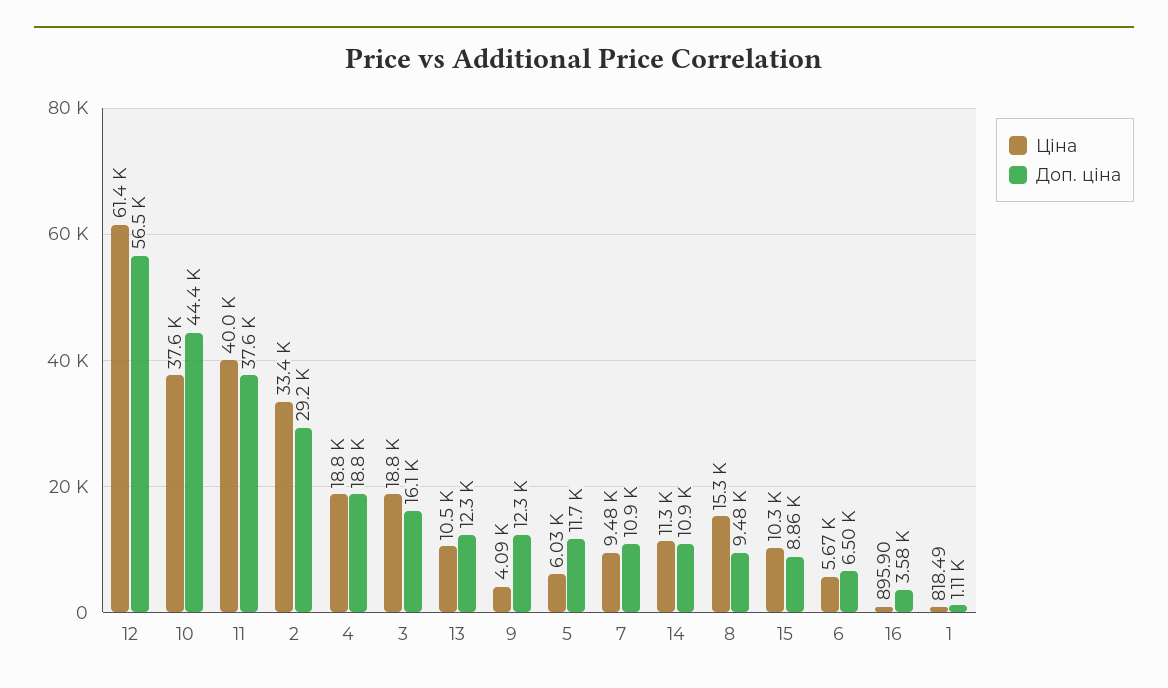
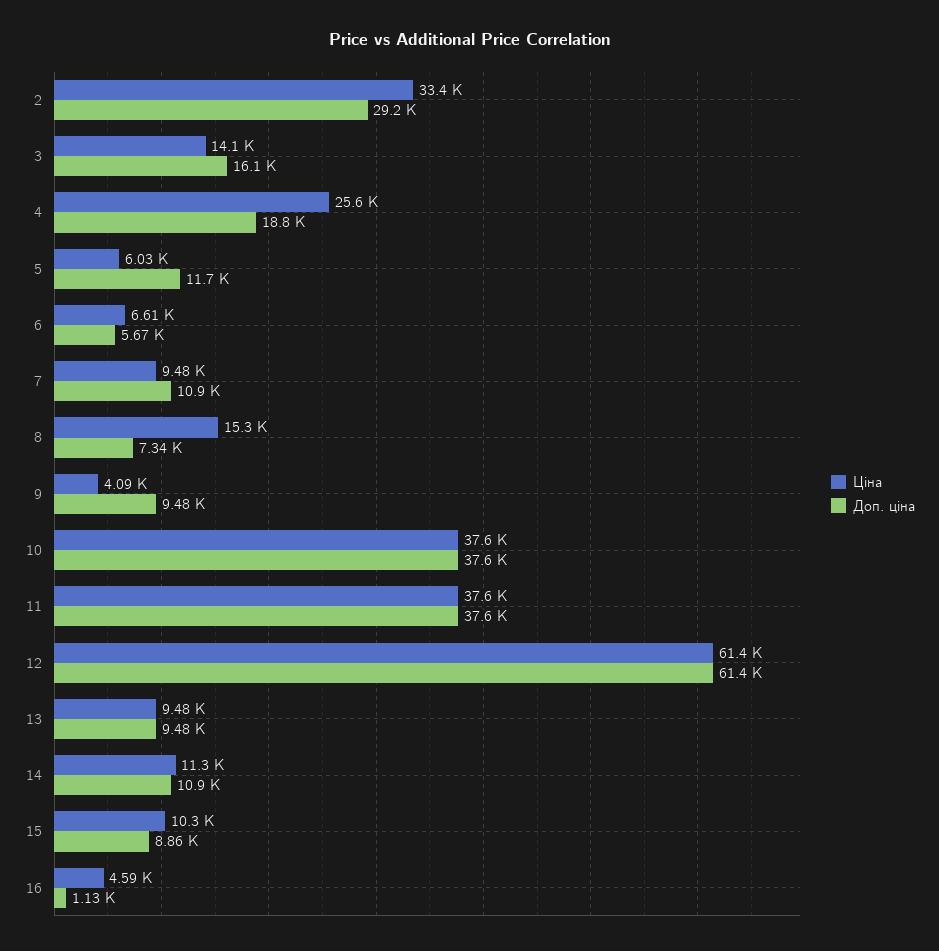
  {
    "Ціна": {
      "12": 61400,
      "10": 37600,
-     "11": 40000,
+     "11": 37600,
      "2": 33400,
-     "4": 18800,
+     "4": 25600,
-     "3": 18800,
+     "3": 14100,
-     "13": 10500,
+     "13": 9480,
      "9": 4090,
      "5": 6030,
      "7": 9480,
      "14": 11300,
      "8": 15300,
      "15": 10300,
-     "6": 5670,
+     "6": 6610,
-     "16": 895.9,
+     "16": 4590
-     "1": 818.49
    },
    "Доп. ціна": {
-     "12": 56500,
+     "12": 61400,
-     "10": 44400,
+     "10": 37600,
      "11": 37600,
      "2": 29200,
      "4": 18800,
      "3": 16100,
-     "13": 12300,
+     "13": 9480,
-     "9": 12300,
+     "9": 9480,
      "5": 11700,
      "7": 10900,
      "14": 10900,
-     "8": 9480,
+     "8": 7340,
      "15": 8860,
-     "6": 6500,
+     "6": 5670,
-     "16": 3580,
+     "16": 1130
-     "1": 1110
    }
  }

